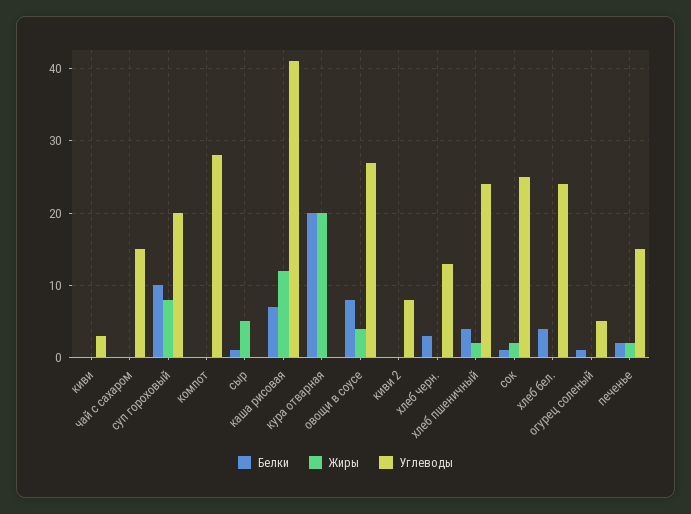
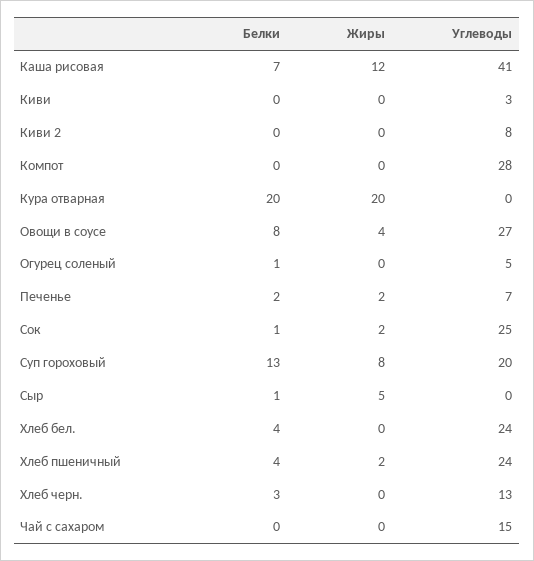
  {
    "Белки": {
      "киви": 0,
      "чай с сахаром": 0,
-     "суп гороховый": 10,
+     "суп гороховый": 13,
      "компот": 0,
      "сыр": 1,
      "каша рисовая": 7,
      "кура отварная": 20,
      "овощи в соусе": 8,
      "киви 2": 0,
      "хлеб черн.": 3,
      "хлеб пшеничный": 4,
      "сок": 1,
      "хлеб бел.": 4,
      "огурец соленый": 1,
      "печенье": 2
    },
    "Жиры": {
      "киви": 0,
      "чай с сахаром": 0,
      "суп гороховый": 8,
      "компот": 0,
      "сыр": 5,
      "каша рисовая": 12,
      "кура отварная": 20,
      "овощи в соусе": 4,
      "киви 2": 0,
      "хлеб черн.": 0,
      "хлеб пшеничный": 2,
      "сок": 2,
      "хлеб бел.": 0,
      "огурец соленый": 0,
      "печенье": 2
    },
    "Углеводы": {
      "киви": 3,
      "чай с сахаром": 15,
      "суп гороховый": 20,
      "компот": 28,
      "сыр": 0,
      "каша рисовая": 41,
      "кура отварная": 0,
      "овощи в соусе": 27,
      "киви 2": 8,
      "хлеб черн.": 13,
      "хлеб пшеничный": 24,
      "сок": 25,
      "хлеб бел.": 24,
      "огурец соленый": 5,
-     "печенье": 15
+     "печенье": 7
    }
  }

